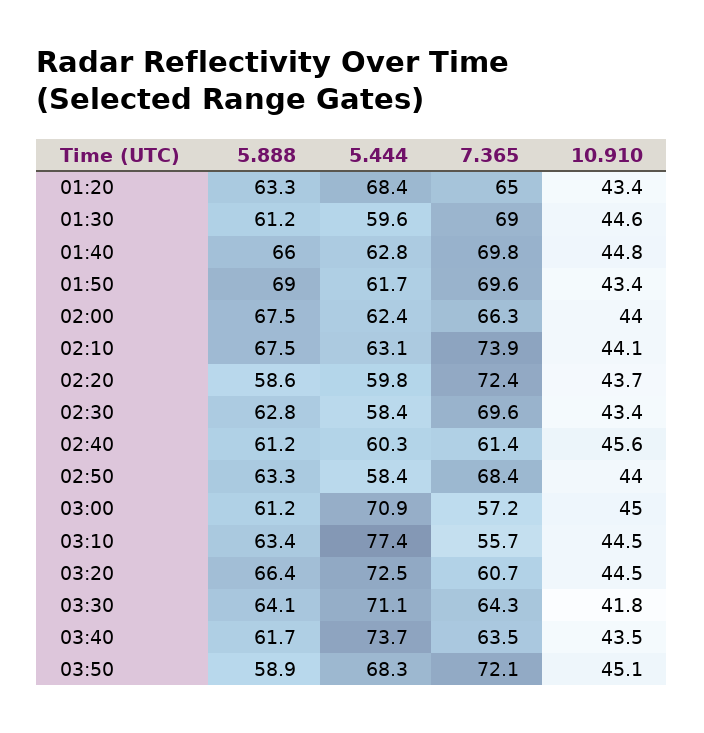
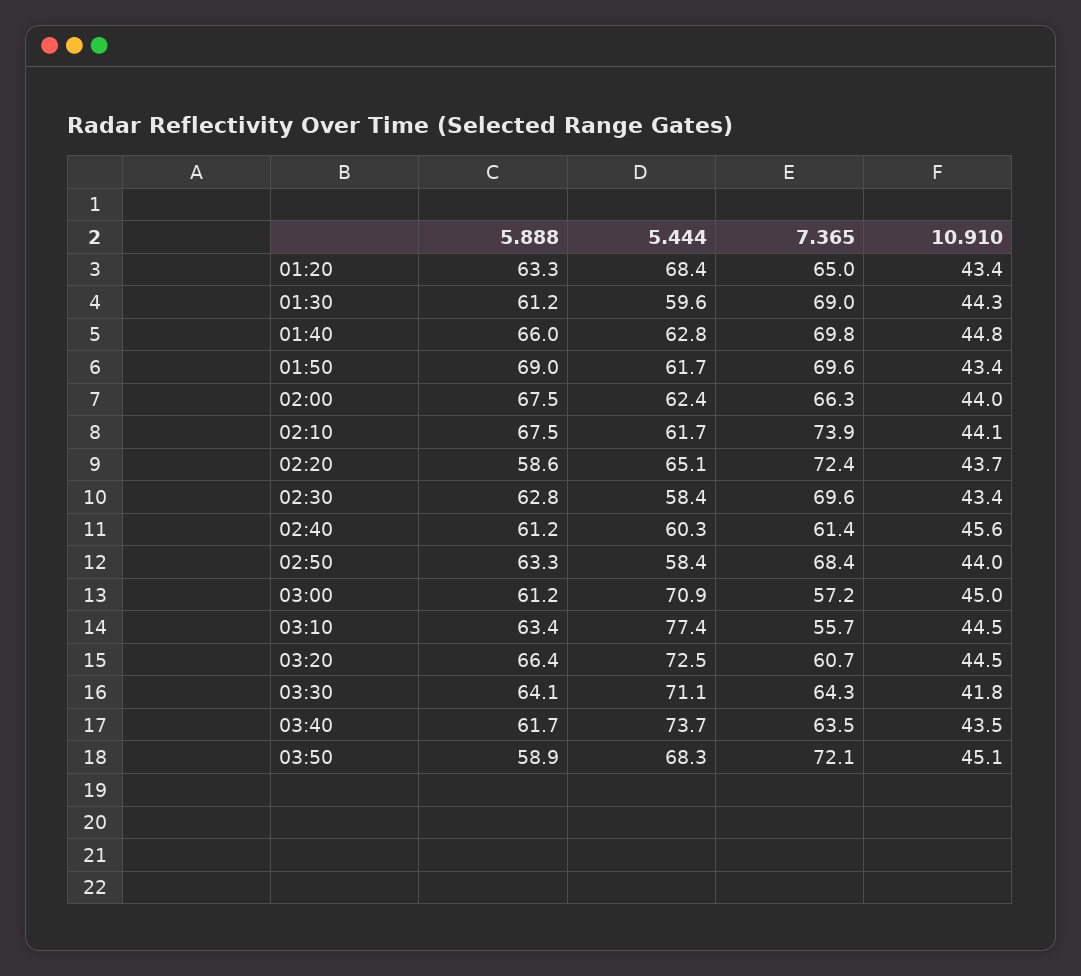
  {
    "5.888": {
      "01:20": 63.3,
      "01:30": 61.2,
      "01:40": 66,
      "01:50": 69,
      "02:00": 67.5,
      "02:10": 67.5,
      "02:20": 58.6,
      "02:30": 62.8,
      "02:40": 61.2,
      "02:50": 63.3,
      "03:00": 61.2,
      "03:10": 63.4,
      "03:20": 66.4,
      "03:30": 64.1,
      "03:40": 61.7,
      "03:50": 58.9
    },
    "5.444": {
      "01:20": 68.4,
      "01:30": 59.6,
      "01:40": 62.8,
      "01:50": 61.7,
      "02:00": 62.4,
-     "02:10": 63.1,
+     "02:10": 61.7,
-     "02:20": 59.8,
+     "02:20": 65.1,
      "02:30": 58.4,
      "02:40": 60.3,
      "02:50": 58.4,
      "03:00": 70.9,
      "03:10": 77.4,
      "03:20": 72.5,
      "03:30": 71.1,
      "03:40": 73.7,
      "03:50": 68.3
    },
    "7.365": {
      "01:20": 65,
      "01:30": 69,
      "01:40": 69.8,
      "01:50": 69.6,
      "02:00": 66.3,
      "02:10": 73.9,
      "02:20": 72.4,
      "02:30": 69.6,
      "02:40": 61.4,
      "02:50": 68.4,
      "03:00": 57.2,
      "03:10": 55.7,
      "03:20": 60.7,
      "03:30": 64.3,
      "03:40": 63.5,
      "03:50": 72.1
    },
    "10.910": {
      "01:20": 43.4,
-     "01:30": 44.6,
+     "01:30": 44.3,
      "01:40": 44.8,
      "01:50": 43.4,
      "02:00": 44,
      "02:10": 44.1,
      "02:20": 43.7,
      "02:30": 43.4,
      "02:40": 45.6,
      "02:50": 44,
      "03:00": 45,
      "03:10": 44.5,
      "03:20": 44.5,
      "03:30": 41.8,
      "03:40": 43.5,
      "03:50": 45.1
    }
  }

